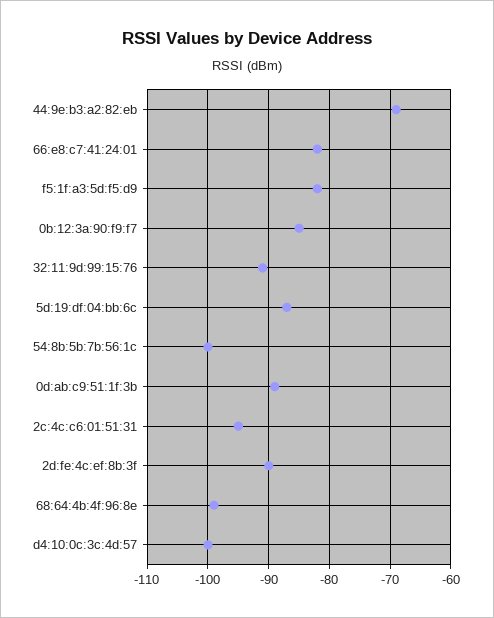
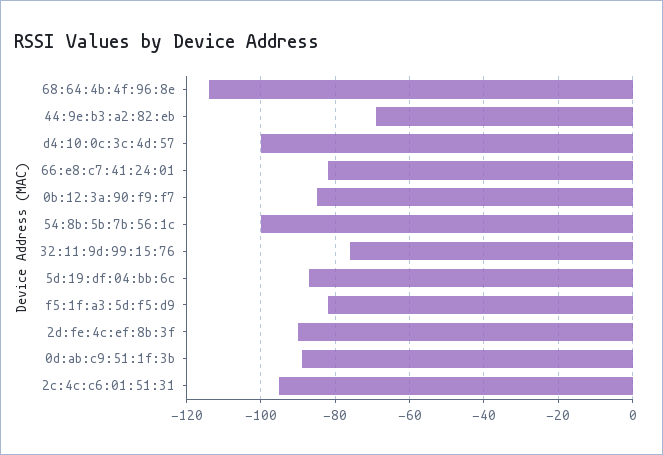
  {
    "44:9e:b3:a2:82:eb": -69,
    "66:e8:c7:41:24:01": -82,
    "f5:1f:a3:5d:f5:d9": -82,
    "0b:12:3a:90:f9:f7": -85,
-   "32:11:9d:99:15:76": -91,
+   "32:11:9d:99:15:76": -75,
    "5d:19:df:04:bb:6c": -87,
    "54:8b:5b:7b:56:1c": -100,
    "0d:ab:c9:51:1f:3b": -89,
    "2c:4c:c6:01:51:31": -95,
    "2d:fe:4c:ef:8b:3f": -90,
-   "68:64:4b:4f:96:8e": -99,
+   "68:64:4b:4f:96:8e": -115,
    "d4:10:0c:3c:4d:57": -100
  }

